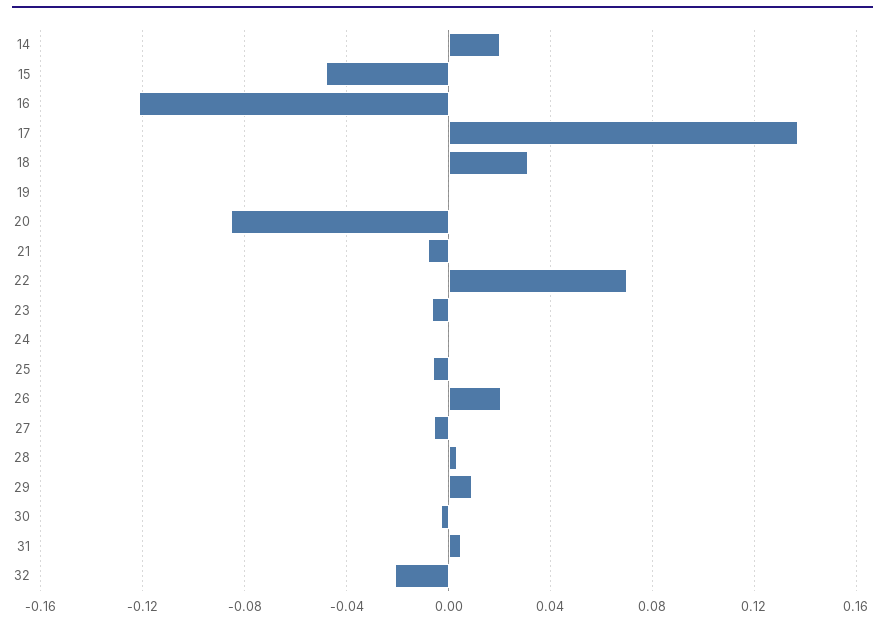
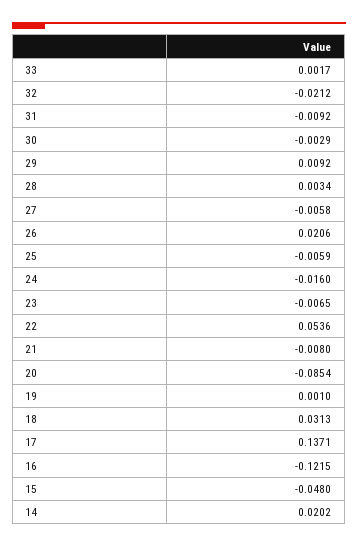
  {
    "14": 0.0202,
    "15": -0.048,
    "16": -0.1215,
    "17": 0.1371,
    "18": 0.0313,
    "19": 0.001,
    "20": -0.0854,
    "21": -0.008,
-   "22": 0.07,
+   "22": 0.0536,
    "23": -0.0065,
-   "24": 0,
+   "24": -0.016,
    "25": -0.0059,
    "26": 0.0206,
    "27": -0.0058,
    "28": 0.0034,
    "29": 0.0092,
    "30": -0.0029,
-   "31": 0.005,
+   "31": -0.0092,
-   "32": -0.0212
+   "32": -0.0212,
+   "33": 0.0017
  }

